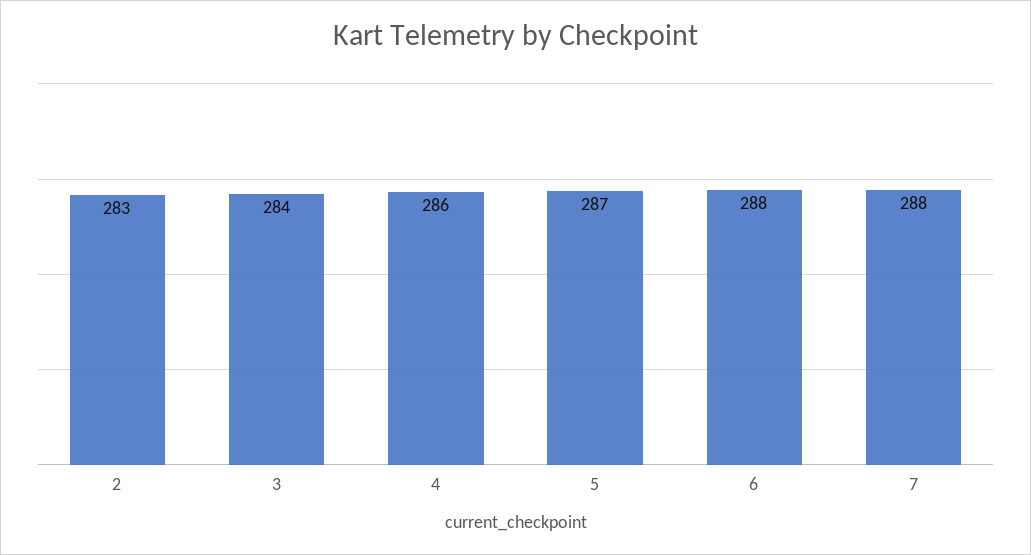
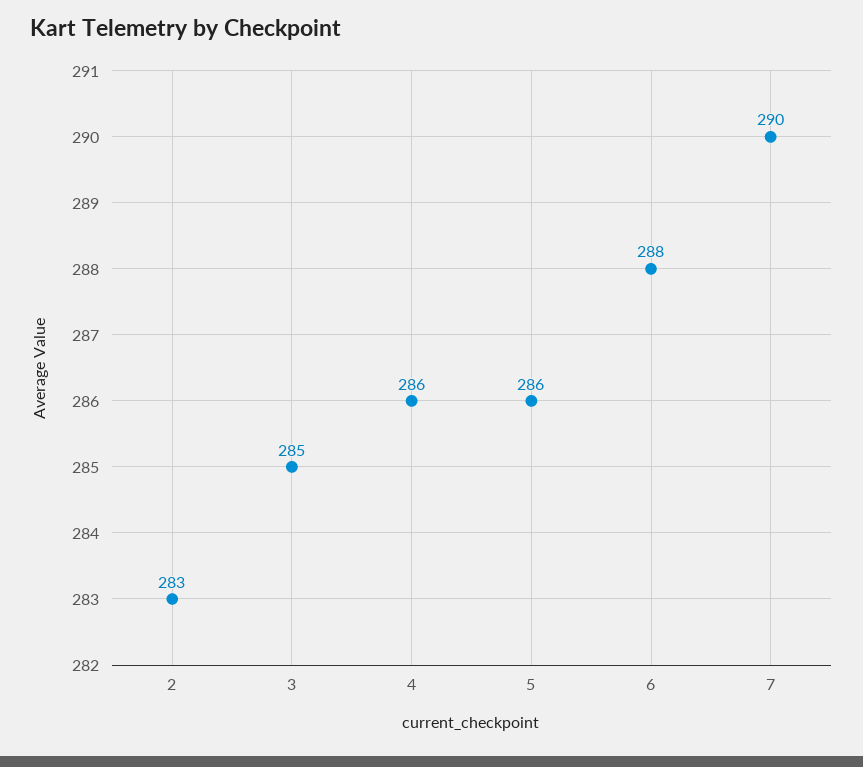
  {
    "2": 283,
-   "3": 284,
+   "3": 285,
    "4": 286,
-   "5": 287,
+   "5": 286,
    "6": 288,
-   "7": 288
+   "7": 290
  }

